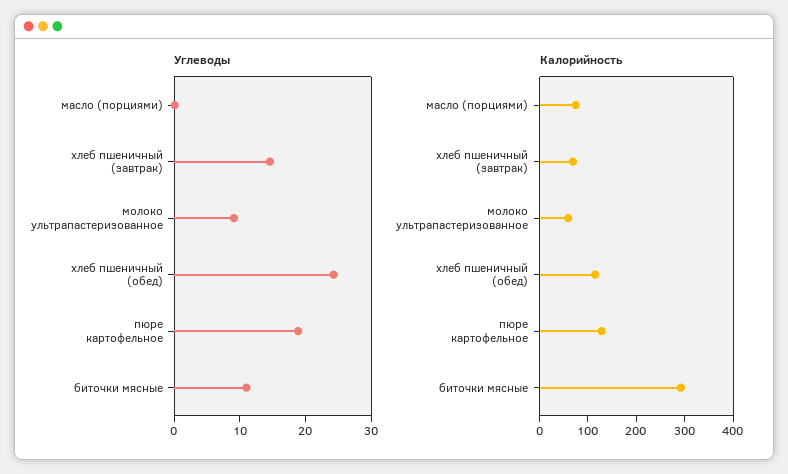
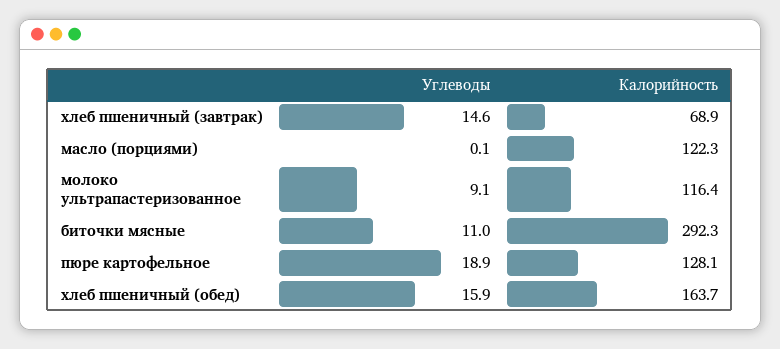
  {
    "Углеводы": {
      "масло (порциями)": 0.1,
      "хлеб пшеничный (завтрак)": 14.6,
      "молоко ультрапастеризованное": 9.1,
-     "хлеб пшеничный (обед)": 24,
+     "хлеб пшеничный (обед)": 15.9,
      "пюре картофельное": 18.9,
      "биточки мясные": 11
    },
    "Калорийность": {
-     "масло (порциями)": 80,
+     "масло (порциями)": 122.3,
      "хлеб пшеничный (завтрак)": 68.9,
-     "молоко ультрапастеризованное": 60,
+     "молоко ультрапастеризованное": 116.4,
-     "хлеб пшеничный (обед)": 120,
+     "хлеб пшеничный (обед)": 163.7,
      "пюре картофельное": 128.1,
      "биточки мясные": 292.3
    }
  }

